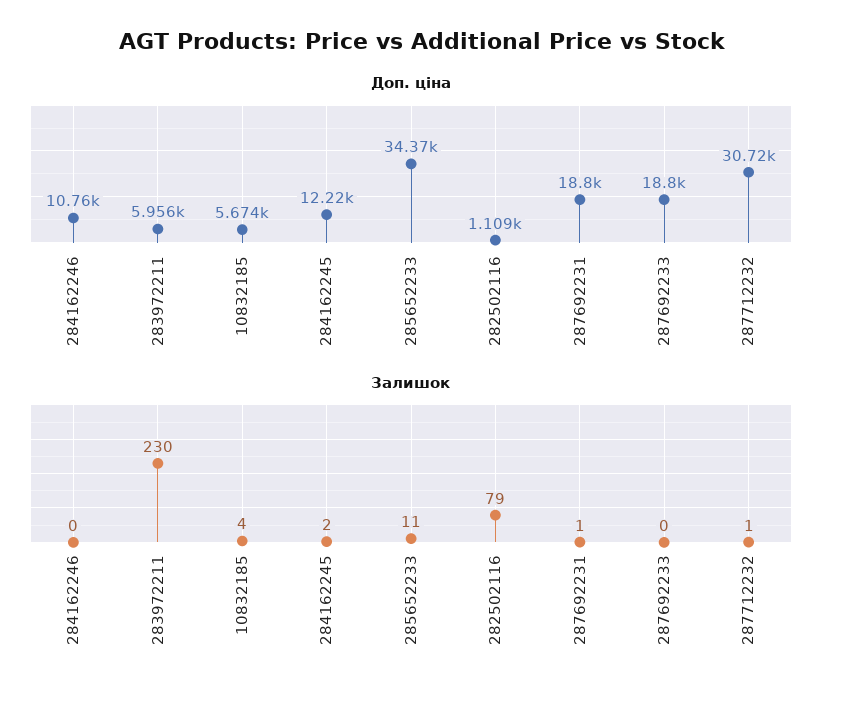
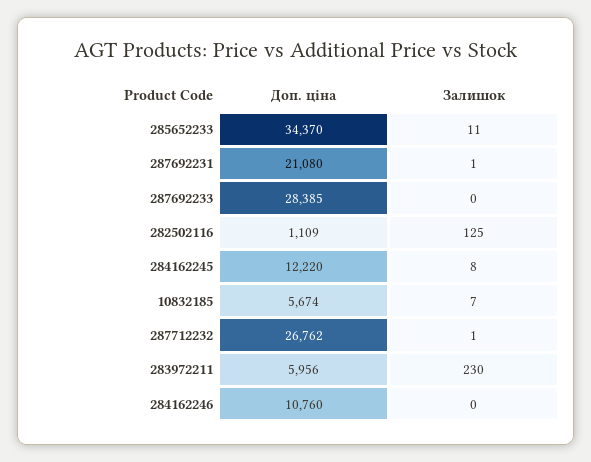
  {
    "Доп. ціна": {
      "284162246": 10760,
      "283972211": 5956,
      "10832185": 5674,
      "284162245": 12220,
      "285652233": 34370,
      "282502116": 1109,
-     "287692231": 18800,
+     "287692231": 21080,
-     "287692233": 18800,
+     "287692233": 28385,
-     "287712232": 30720
+     "287712232": 26762
    },
    "Залишок": {
      "284162246": 0,
      "283972211": 230,
-     "10832185": 4,
+     "10832185": 7,
-     "284162245": 2,
+     "284162245": 8,
      "285652233": 11,
-     "282502116": 79,
+     "282502116": 125,
      "287692231": 1,
      "287692233": 0,
      "287712232": 1
    }
  }

